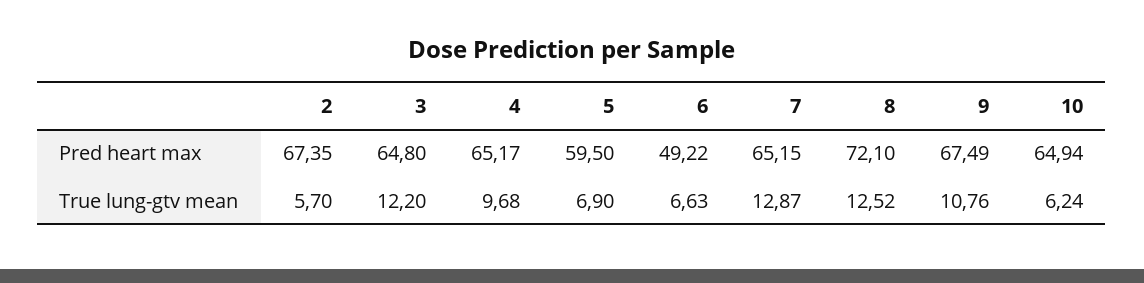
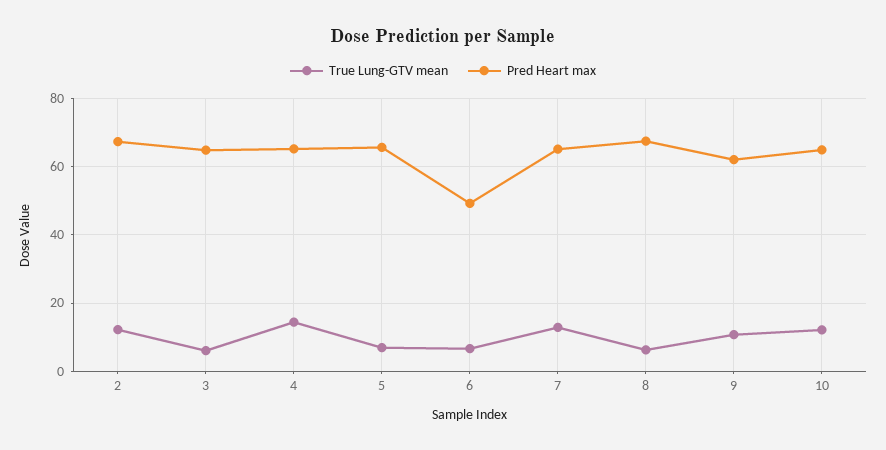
  {
    "Pred heart max": {
      "2": 67.35,
      "3": 64.8,
      "4": 65.17,
-     "5": 59.5,
+     "5": 66,
      "6": 49.22,
      "7": 65.15,
-     "8": 72.1,
+     "8": 68,
-     "9": 67.49,
+     "9": 62,
      "10": 64.94
    },
    "True lung-gtv mean": {
-     "2": 5.7,
+     "2": 12,
-     "3": 12.2,
+     "3": 6,
-     "4": 9.68,
+     "4": 14,
      "5": 6.9,
      "6": 6.63,
      "7": 12.87,
-     "8": 12.52,
+     "8": 6,
      "9": 10.76,
-     "10": 6.24
+     "10": 12
    }
  }

